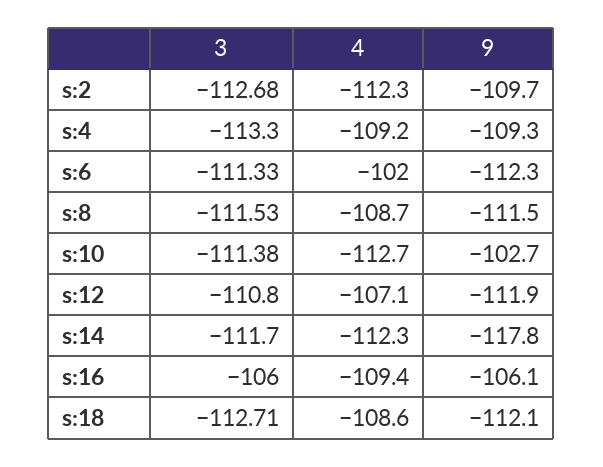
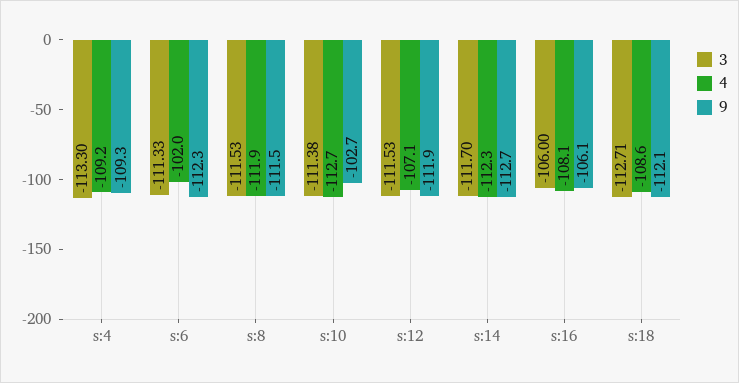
  {
    "3": {
-     "s:2": -112.68,
      "s:4": -113.3,
      "s:6": -111.33,
      "s:8": -111.53,
      "s:10": -111.38,
-     "s:12": -110.8,
+     "s:12": -111.53,
      "s:14": -111.7,
      "s:16": -106,
      "s:18": -112.71
    },
    "4": {
-     "s:2": -112.3,
      "s:4": -109.2,
      "s:6": -102,
-     "s:8": -108.7,
+     "s:8": -111.9,
      "s:10": -112.7,
      "s:12": -107.1,
      "s:14": -112.3,
-     "s:16": -109.4,
+     "s:16": -108.1,
      "s:18": -108.6
    },
    "9": {
-     "s:2": -109.7,
      "s:4": -109.3,
      "s:6": -112.3,
      "s:8": -111.5,
      "s:10": -102.7,
      "s:12": -111.9,
-     "s:14": -117.8,
+     "s:14": -112.7,
      "s:16": -106.1,
      "s:18": -112.1
    }
  }

